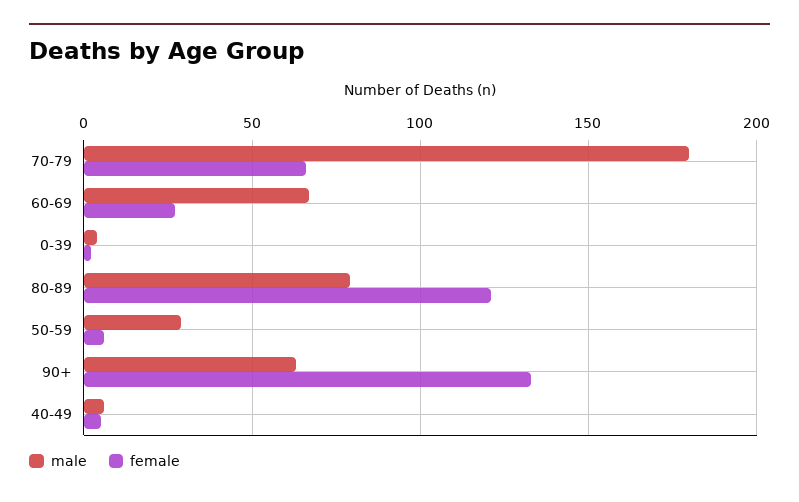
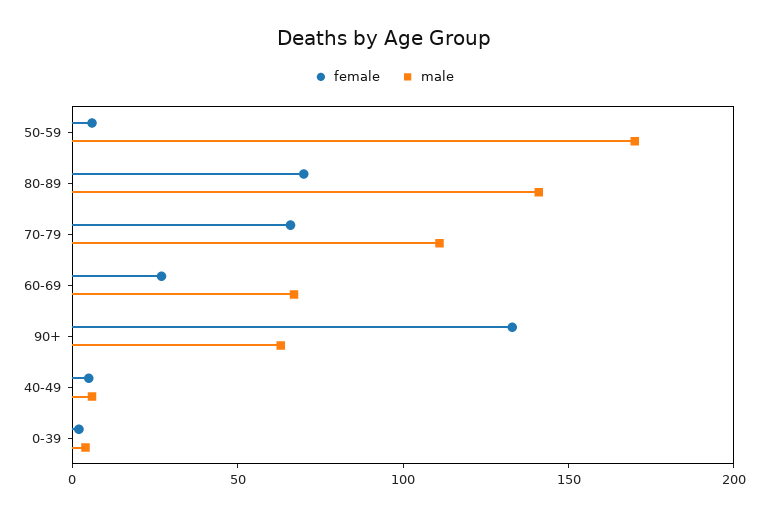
  {
    "male": {
-     "70-79": 180,
+     "70-79": 110,
      "60-69": 65,
      "0-39": 5,
-     "80-89": 80,
+     "80-89": 140,
-     "50-59": 30,
+     "50-59": 170,
      "90+": 65,
      "40-49": 5
    },
    "female": {
      "70-79": 65,
      "60-69": 25,
      "0-39": 0,
-     "80-89": 120,
+     "80-89": 70,
      "50-59": 5,
      "90+": 135,
      "40-49": 5
    }
  }

